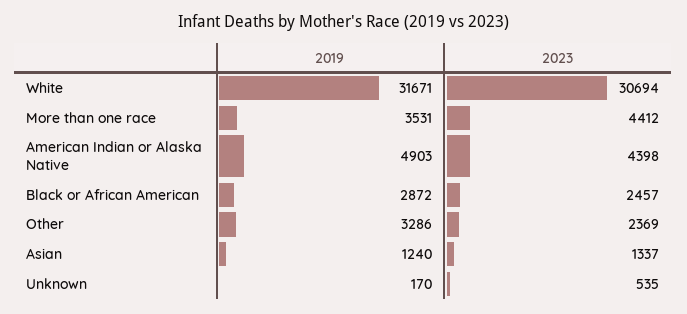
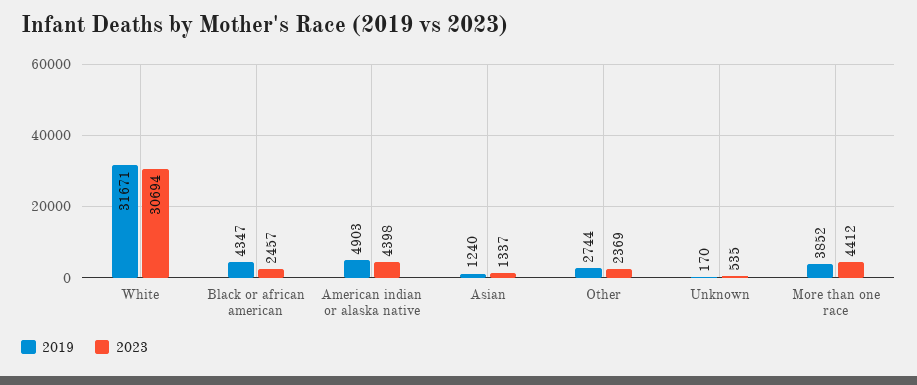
  {
    "2019": {
      "White": 31671,
-     "More than one race": 3531,
+     "More than one race": 3852,
      "American Indian or Alaska Native": 4903,
-     "Black or African American": 2872,
+     "Black or African American": 4347,
-     "Other": 3286,
+     "Other": 2744,
      "Asian": 1240,
      "Unknown": 170
    },
    "2023": {
      "White": 30694,
      "More than one race": 4412,
      "American Indian or Alaska Native": 4398,
      "Black or African American": 2457,
      "Other": 2369,
      "Asian": 1337,
      "Unknown": 535
    }
  }

